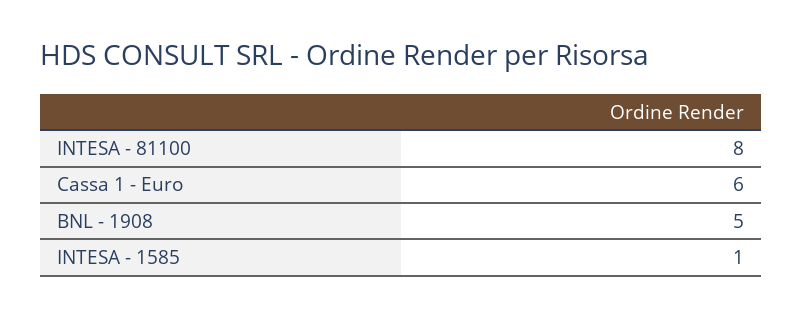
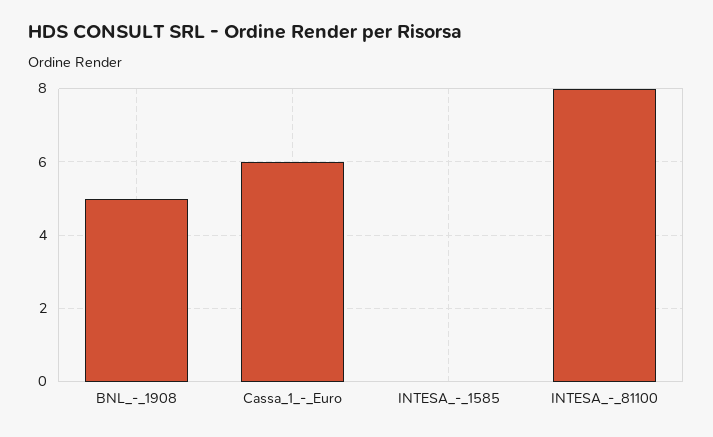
  {
    "INTESA - 81100": 8,
    "Cassa 1 - Euro": 6,
    "BNL - 1908": 5,
-   "INTESA - 1585": 1
+   "INTESA - 1585": 0
  }

